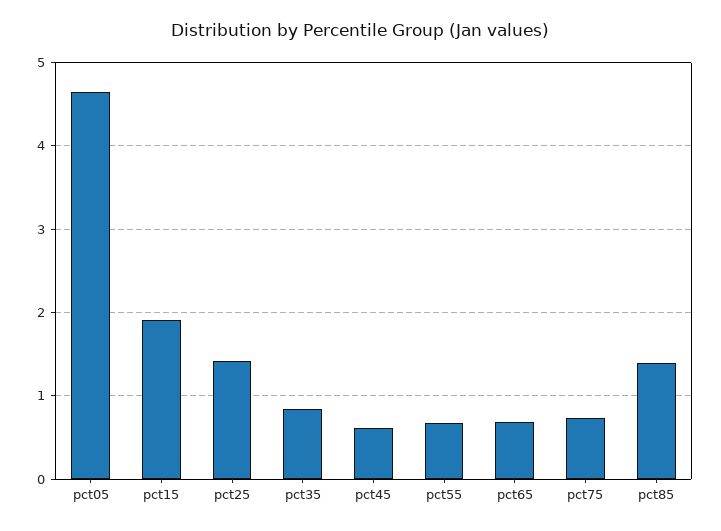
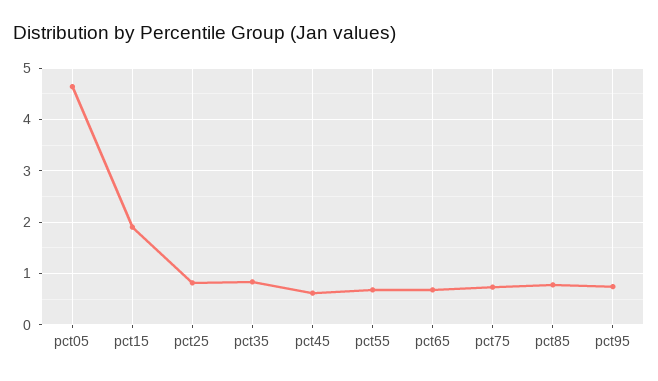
  {
    "pct05": 4.6,
    "pct15": 1.9,
-   "pct25": 1.4,
+   "pct25": 0.8,
    "pct35": 0.8,
    "pct45": 0.6,
    "pct55": 0.7,
    "pct65": 0.7,
    "pct75": 0.7,
-   "pct85": 1.4
+   "pct85": 0.8,
+   "pct95": 0.8
  }

